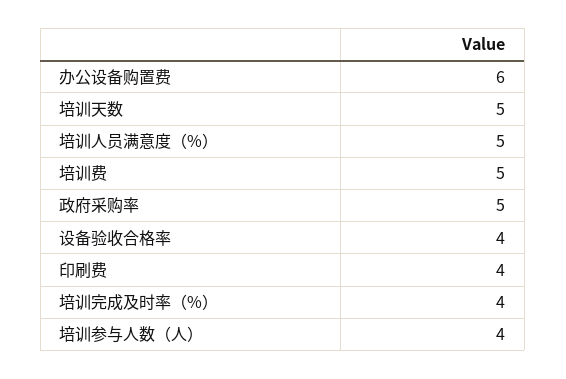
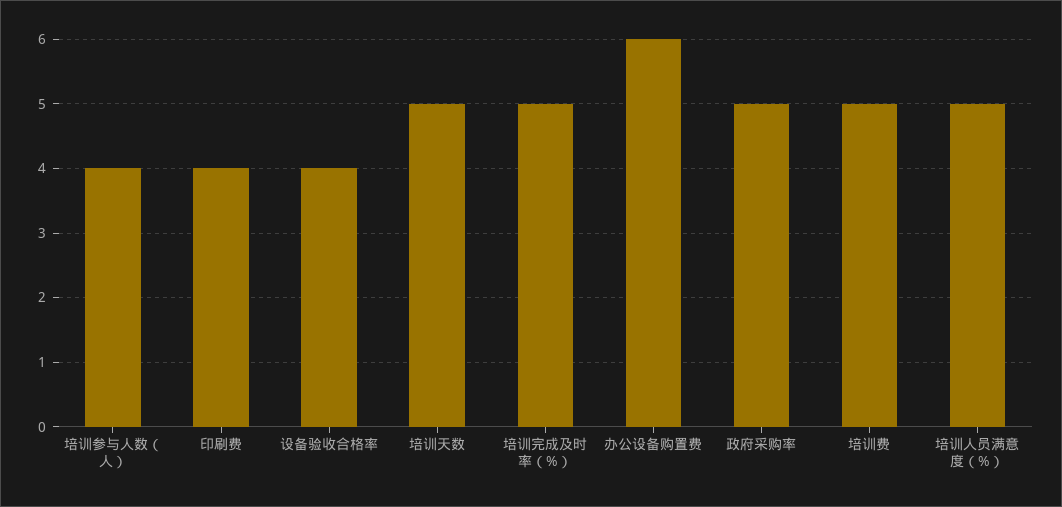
  {
    "办公设备购置费": 6,
    "培训天数": 5,
    "培训人员满意度（%）": 5,
    "培训费": 5,
    "政府采购率": 5,
    "设备验收合格率": 4,
    "印刷费": 4,
-   "培训完成及时率（%）": 4,
+   "培训完成及时率（%）": 5,
    "培训参与人数（人）": 4
  }

